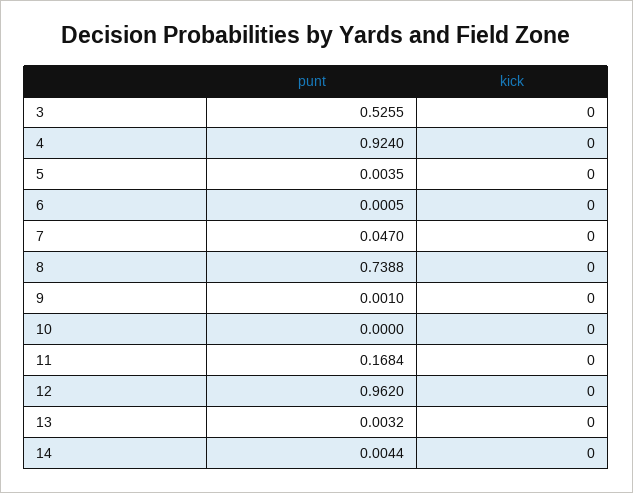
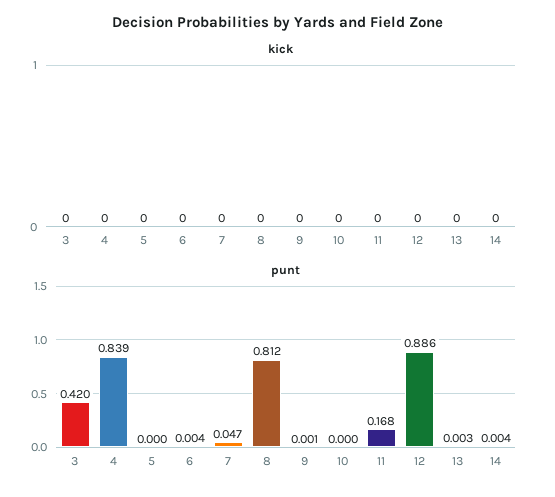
  {
    "punt": {
-     "3": 0.5255,
+     "3": 0.42,
-     "4": 0.924,
+     "4": 0.839,
-     "5": 0.0035,
+     "5": 0,
-     "6": 0.0005,
+     "6": 0.004,
      "7": 0.047,
-     "8": 0.7388,
+     "8": 0.812,
      "9": 0.001,
      "10": 0,
      "11": 0.1684,
-     "12": 0.962,
+     "12": 0.886,
      "13": 0.0032,
      "14": 0.0044
    },
    "kick": {
      "3": 0,
      "4": 0,
      "5": 0,
      "6": 0,
      "7": 0,
      "8": 0,
      "9": 0,
      "10": 0,
      "11": 0,
      "12": 0,
      "13": 0,
      "14": 0
    }
  }

